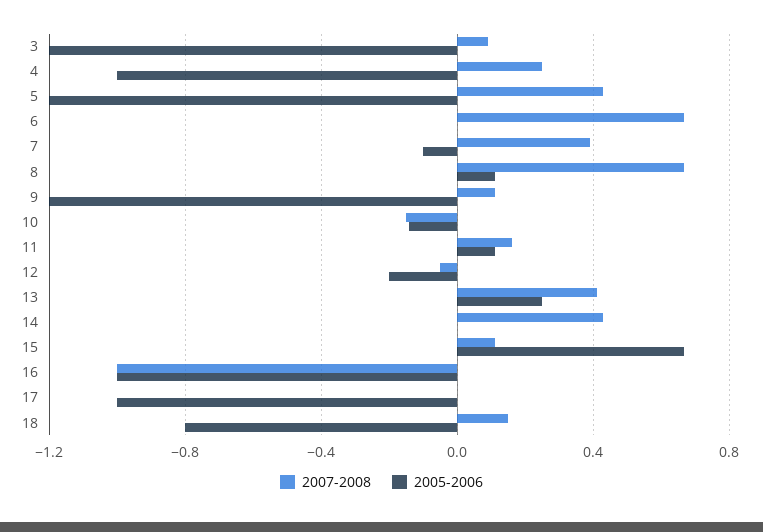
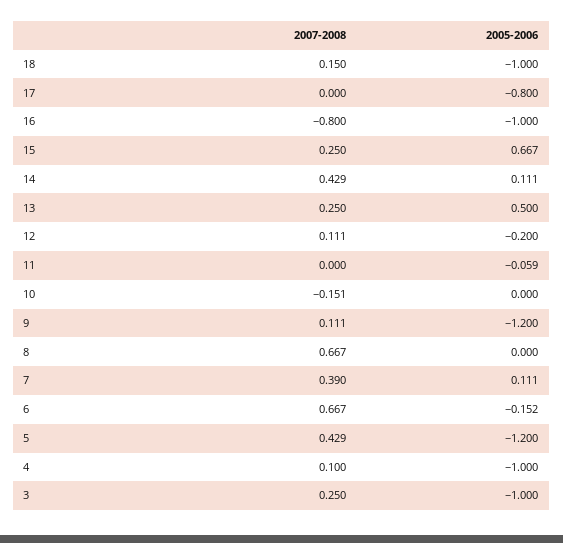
  {
    "2007-2008": {
-     "3": 0.1,
+     "3": 0.25,
-     "4": 0.25,
+     "4": 0.1,
      "5": 0.429,
      "6": 0.667,
      "7": 0.39,
      "8": 0.667,
      "9": 0.111,
      "10": -0.151,
-     "11": 0.15,
+     "11": 0,
-     "12": -0.05,
+     "12": 0.111,
-     "13": 0.4,
+     "13": 0.25,
      "14": 0.429,
-     "15": 0.1,
+     "15": 0.25,
-     "16": -1,
+     "16": -0.8,
      "17": 0,
      "18": 0.15
    },
    "2005-2006": {
-     "3": -1.2,
+     "3": -1,
      "4": -1,
      "5": -1.2,
-     "6": 0,
+     "6": -0.152,
-     "7": -0.1,
+     "7": 0.111,
-     "8": 0.1,
+     "8": 0,
      "9": -1.2,
-     "10": -0.15,
+     "10": 0,
-     "11": 0.1,
+     "11": -0.059,
      "12": -0.2,
-     "13": 0.25,
+     "13": 0.5,
-     "14": 0,
+     "14": 0.111,
      "15": 0.667,
      "16": -1,
-     "17": -1,
+     "17": -0.8,
-     "18": -0.8
+     "18": -1
    }
  }

